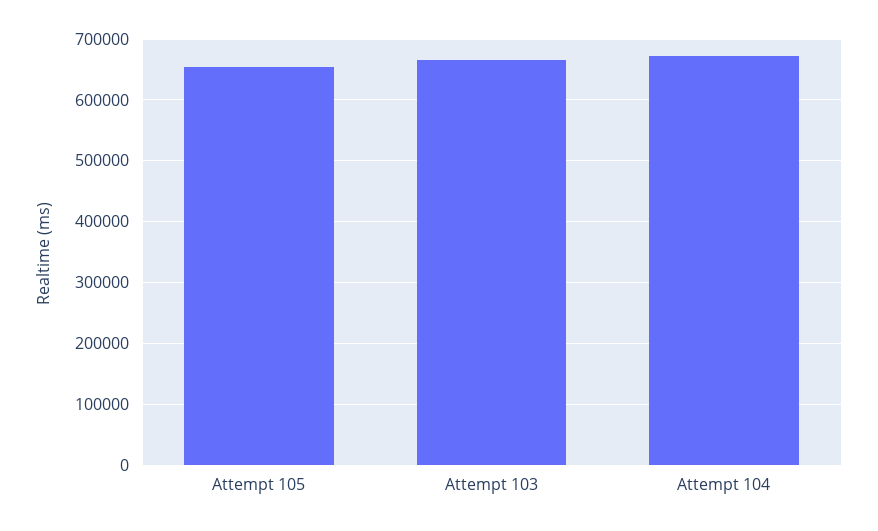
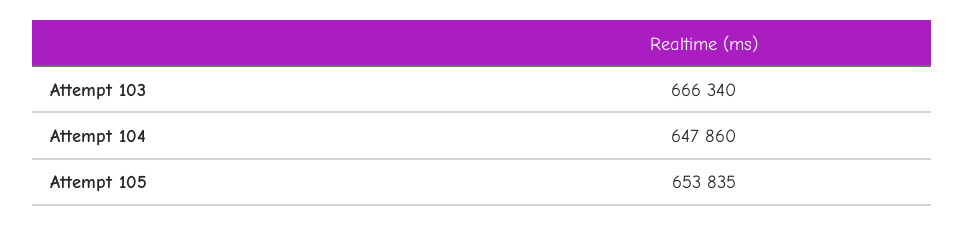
  {
    "Attempt 105": 653835,
    "Attempt 103": 666340,
-   "Attempt 104": 670000
+   "Attempt 104": 647860
  }

